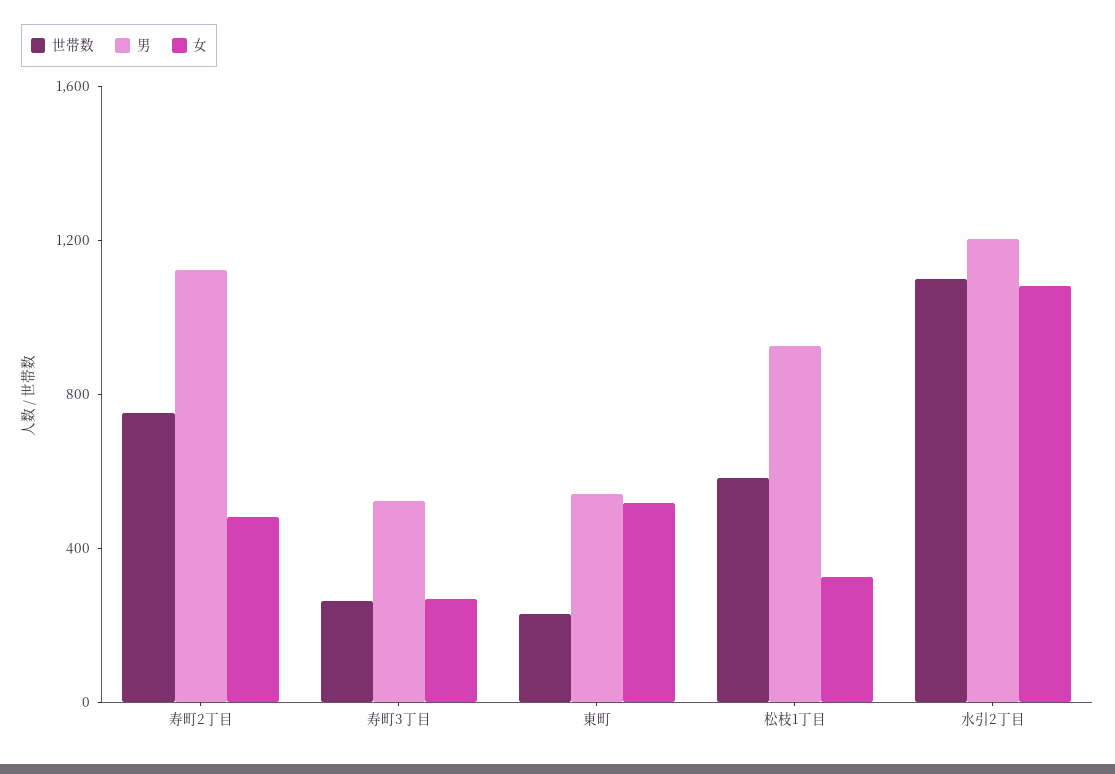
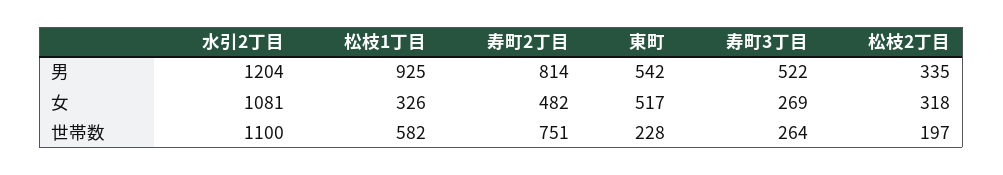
  {
    "世帯数": {
      "寿町2丁目": 751,
      "寿町3丁目": 264,
      "東町": 228,
      "松枝1丁目": 582,
-     "水引2丁目": 1100
+     "水引2丁目": 1100,
+     "松枝2丁目": 197
    },
    "男": {
-     "寿町2丁目": 1100,
+     "寿町2丁目": 814,
      "寿町3丁目": 522,
      "東町": 542,
      "松枝1丁目": 925,
-     "水引2丁目": 1204
+     "水引2丁目": 1204,
+     "松枝2丁目": 335
    },
    "女": {
      "寿町2丁目": 482,
      "寿町3丁目": 269,
      "東町": 517,
      "松枝1丁目": 326,
-     "水引2丁目": 1081
+     "水引2丁目": 1081,
+     "松枝2丁目": 318
    }
  }

